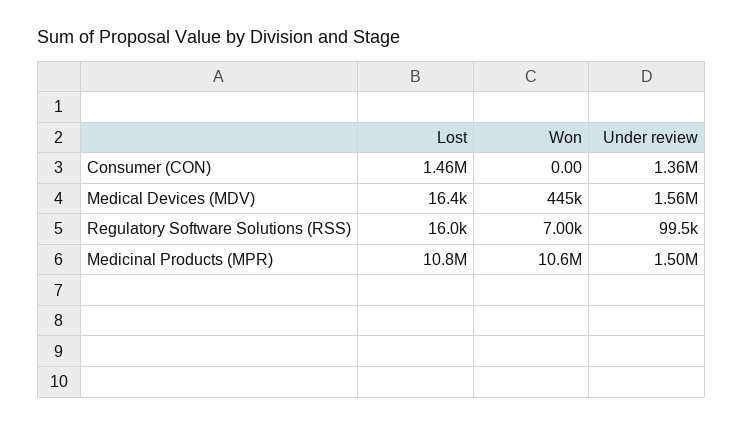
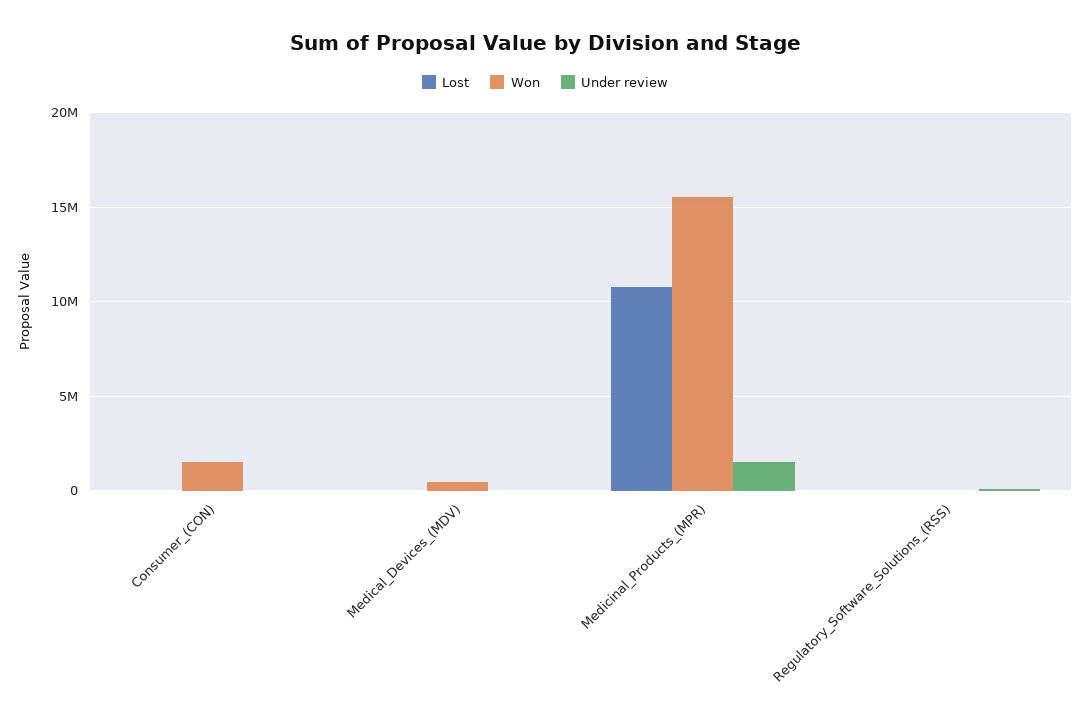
  {
    "Lost": {
-     "Consumer (CON)": 1460000,
+     "Consumer (CON)": 0,
      "Medical Devices (MDV)": 16400,
      "Regulatory Software Solutions (RSS)": 16000,
      "Medicinal Products (MPR)": 10800000
    },
    "Won": {
-     "Consumer (CON)": 0,
+     "Consumer (CON)": 1500000,
      "Medical Devices (MDV)": 445000,
      "Regulatory Software Solutions (RSS)": 7000,
-     "Medicinal Products (MPR)": 10600000
+     "Medicinal Products (MPR)": 15500000
    },
    "Under review": {
-     "Consumer (CON)": 1360000,
+     "Consumer (CON)": 0,
-     "Medical Devices (MDV)": 1560000,
+     "Medical Devices (MDV)": 0,
      "Regulatory Software Solutions (RSS)": 99500,
      "Medicinal Products (MPR)": 1500000
    }
  }

